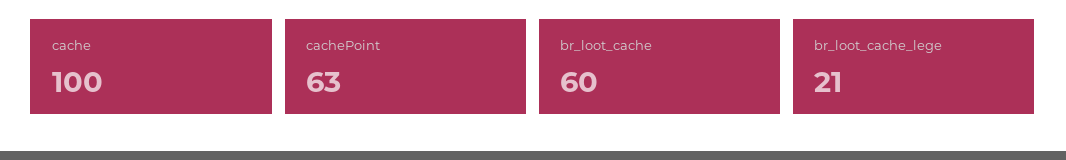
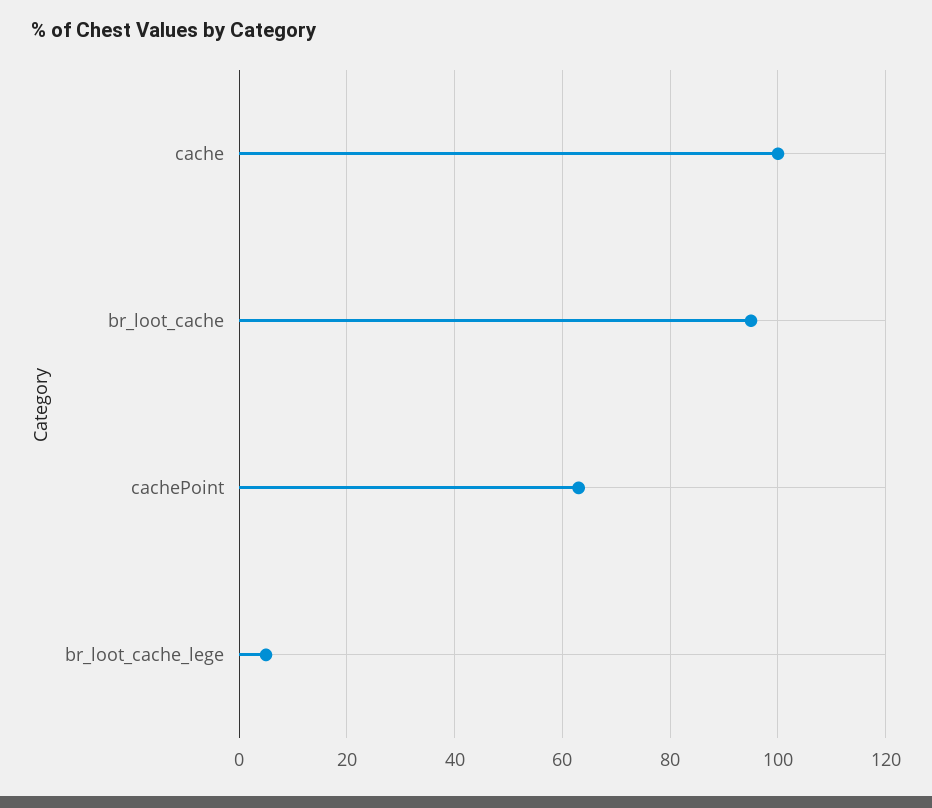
  {
    "cache": 100,
    "cachePoint": 63,
-   "br_loot_cache": 60,
+   "br_loot_cache": 95,
-   "br_loot_cache_lege": 21
+   "br_loot_cache_lege": 5
  }

